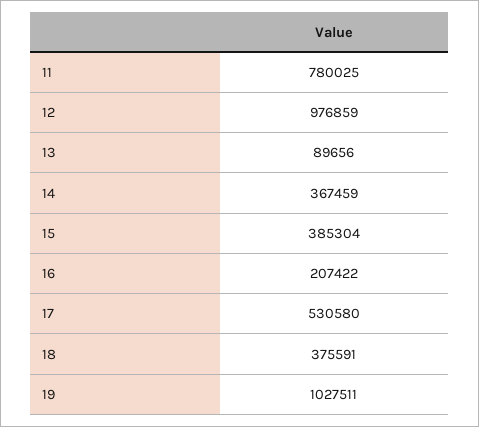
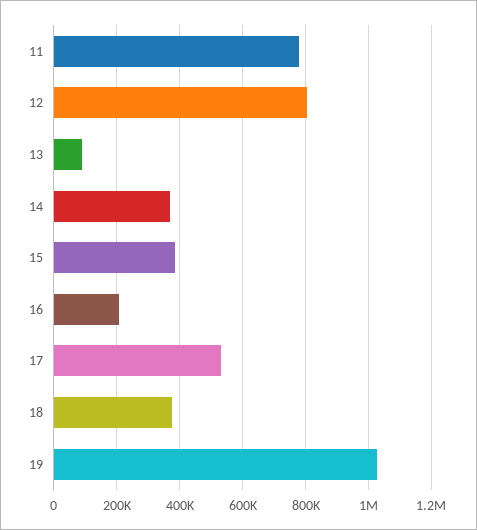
  {
    "11": 780025,
-   "12": 976859,
+   "12": 800000,
    "13": 89656,
    "14": 367459,
    "15": 385304,
    "16": 207422,
    "17": 530580,
    "18": 375591,
    "19": 1027511
  }

